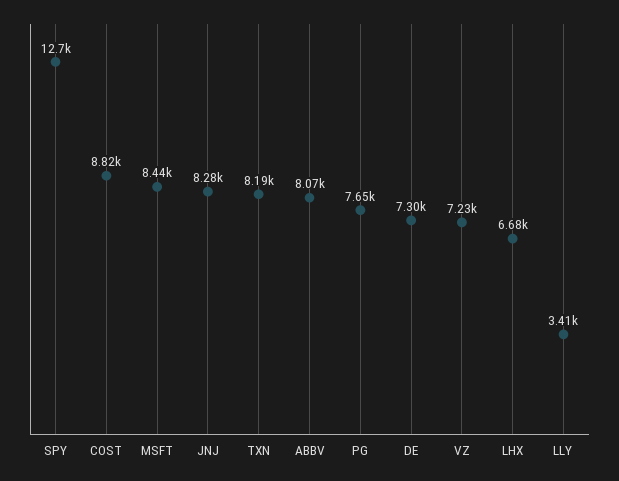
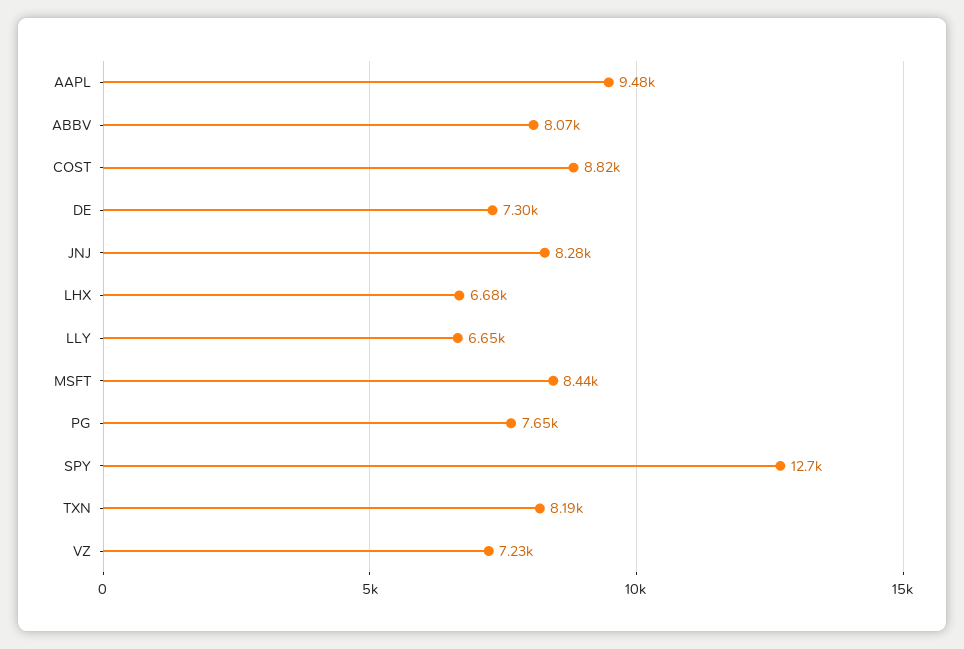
  {
    "SPY": 12700,
    "COST": 8820,
    "MSFT": 8440,
    "JNJ": 8280,
    "TXN": 8190,
    "ABBV": 8070,
    "PG": 7650,
    "DE": 7300,
    "VZ": 7230,
    "LHX": 6680,
-   "LLY": 3410
+   "LLY": 6650,
+   "AAPL": 9480
  }

